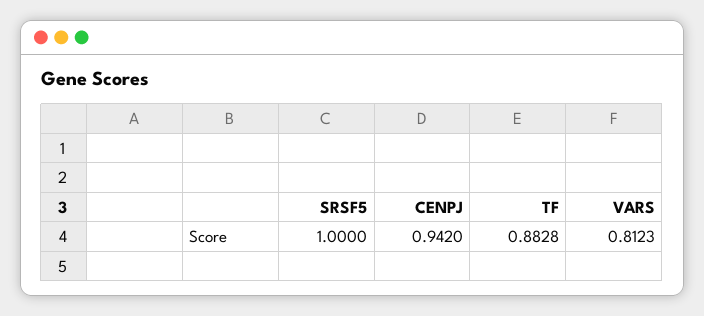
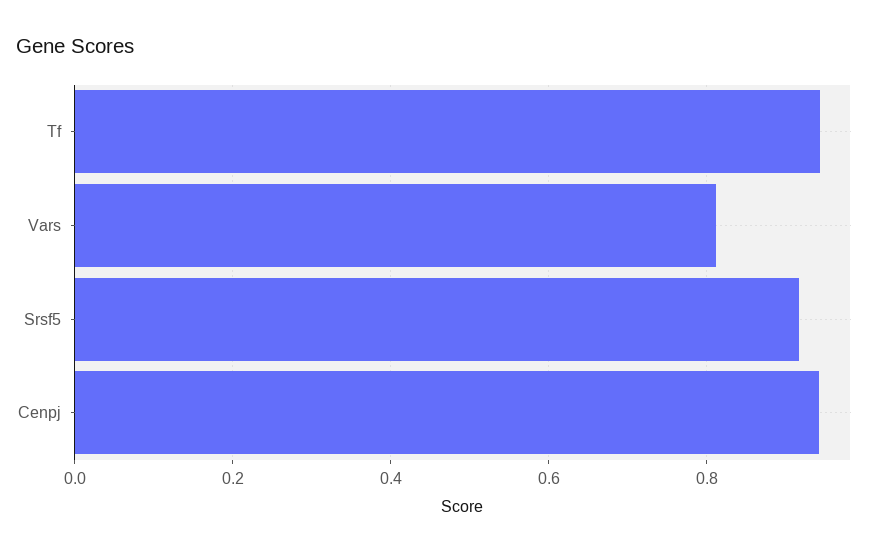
  {
-   "SRSF5": 1,
+   "SRSF5": 0.92,
    "CENPJ": 0.942,
-   "TF": 0.8828,
+   "TF": 0.94,
    "VARS": 0.8123
  }

